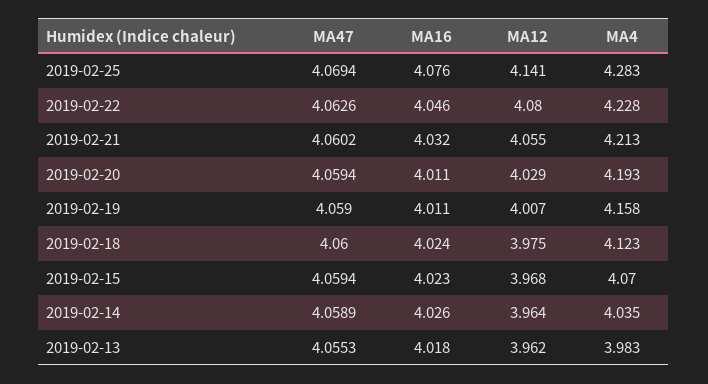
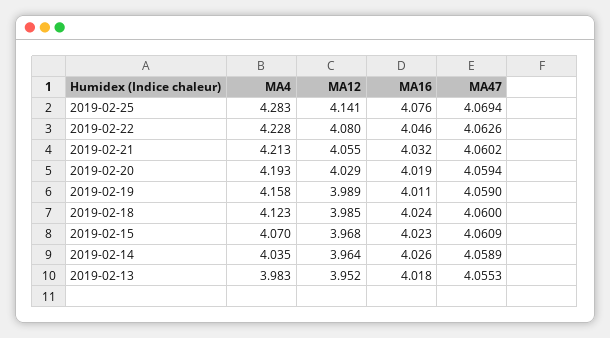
  {
    "MA47": {
      "2019-02-25": 4.0694,
      "2019-02-22": 4.0626,
      "2019-02-21": 4.0602,
      "2019-02-20": 4.0594,
      "2019-02-19": 4.059,
      "2019-02-18": 4.06,
-     "2019-02-15": 4.0594,
+     "2019-02-15": 4.0609,
      "2019-02-14": 4.0589,
      "2019-02-13": 4.0553
    },
    "MA16": {
      "2019-02-25": 4.076,
      "2019-02-22": 4.046,
      "2019-02-21": 4.032,
-     "2019-02-20": 4.011,
+     "2019-02-20": 4.019,
      "2019-02-19": 4.011,
      "2019-02-18": 4.024,
      "2019-02-15": 4.023,
      "2019-02-14": 4.026,
      "2019-02-13": 4.018
    },
    "MA12": {
      "2019-02-25": 4.141,
      "2019-02-22": 4.08,
      "2019-02-21": 4.055,
      "2019-02-20": 4.029,
-     "2019-02-19": 4.007,
+     "2019-02-19": 3.989,
-     "2019-02-18": 3.975,
+     "2019-02-18": 3.985,
      "2019-02-15": 3.968,
      "2019-02-14": 3.964,
-     "2019-02-13": 3.962
+     "2019-02-13": 3.952
    },
    "MA4": {
      "2019-02-25": 4.283,
      "2019-02-22": 4.228,
      "2019-02-21": 4.213,
      "2019-02-20": 4.193,
      "2019-02-19": 4.158,
      "2019-02-18": 4.123,
      "2019-02-15": 4.07,
      "2019-02-14": 4.035,
      "2019-02-13": 3.983
    }
  }

